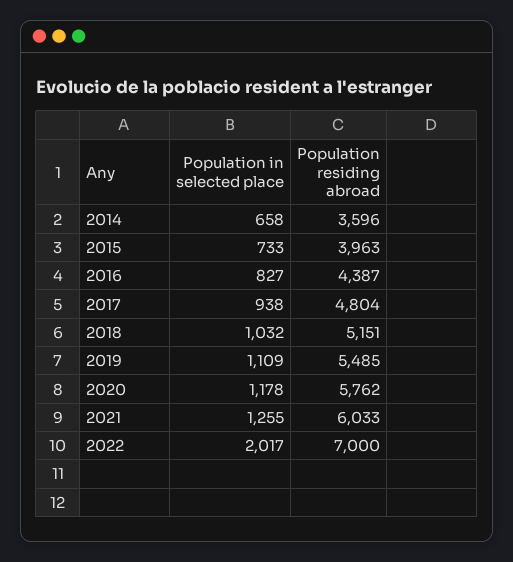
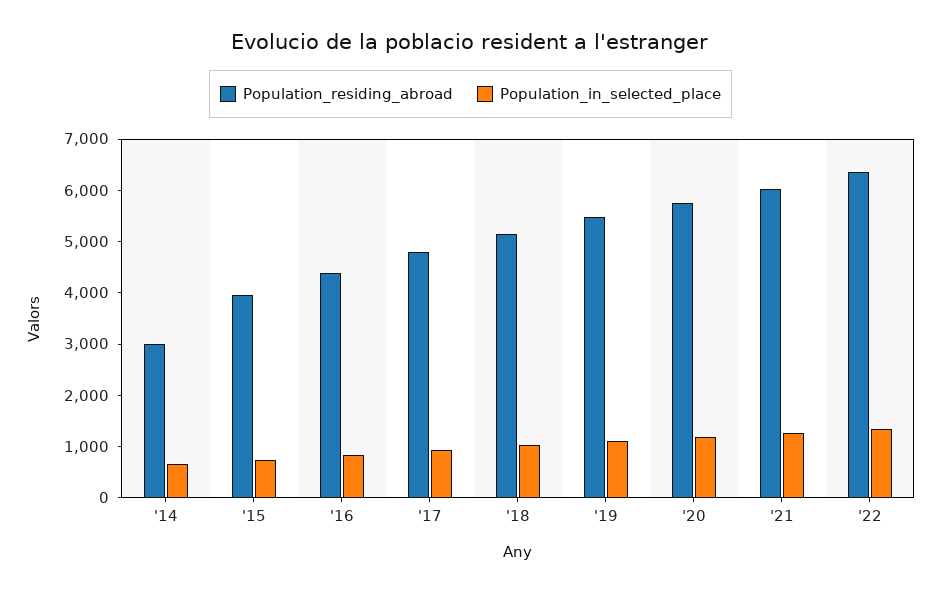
  {
    "Population in selected place": {
      "2014": 658,
      "2015": 733,
      "2016": 827,
      "2017": 938,
      "2018": 1032,
      "2019": 1109,
      "2020": 1178,
      "2021": 1255,
-     "2022": 2017
+     "2022": 1400
    },
    "Population residing abroad": {
-     "2014": 3596,
+     "2014": 3000,
      "2015": 3963,
      "2016": 4387,
      "2017": 4804,
      "2018": 5151,
      "2019": 5485,
      "2020": 5762,
      "2021": 6033,
-     "2022": 7000
+     "2022": 6400
    }
  }

